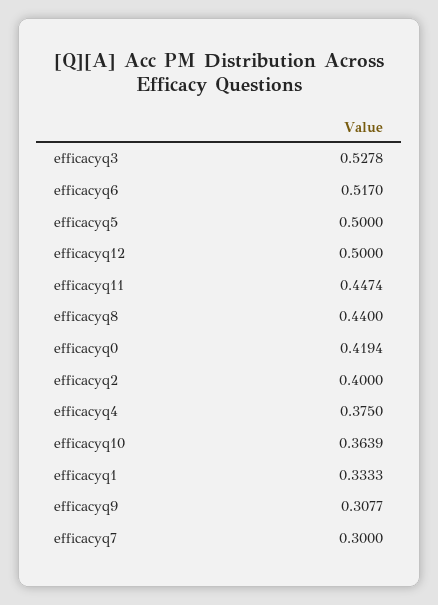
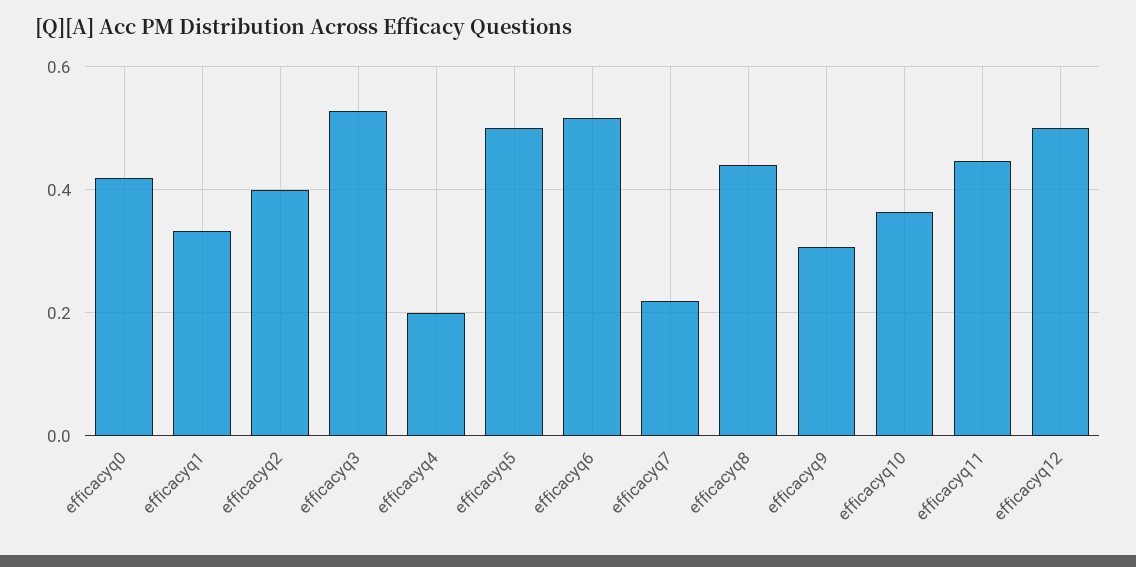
  {
    "efficacyq3": 0.5278,
    "efficacyq6": 0.517,
    "efficacyq5": 0.5,
    "efficacyq12": 0.5,
    "efficacyq11": 0.4474,
    "efficacyq8": 0.44,
    "efficacyq0": 0.4194,
    "efficacyq2": 0.4,
-   "efficacyq4": 0.375,
+   "efficacyq4": 0.2,
    "efficacyq10": 0.3639,
    "efficacyq1": 0.3333,
    "efficacyq9": 0.3077,
-   "efficacyq7": 0.3
+   "efficacyq7": 0.22
  }

